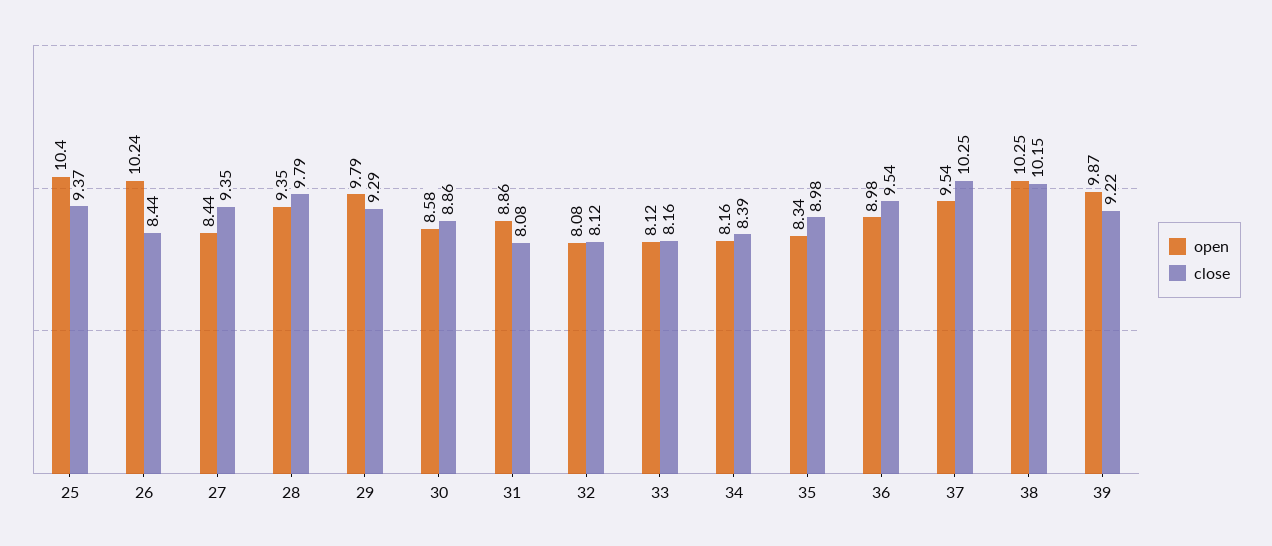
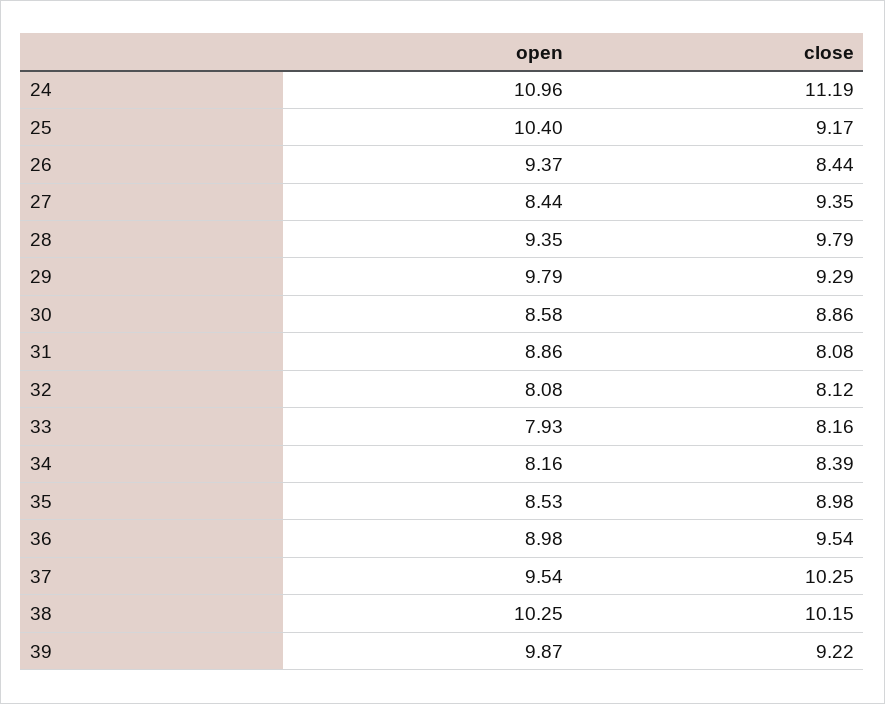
  {
    "open": {
      "25": 10.4,
-     "26": 10.24,
+     "26": 9.37,
      "27": 8.44,
      "28": 9.35,
      "29": 9.79,
      "30": 8.58,
      "31": 8.86,
      "32": 8.08,
-     "33": 8.12,
+     "33": 7.93,
      "34": 8.16,
-     "35": 8.34,
+     "35": 8.53,
      "36": 8.98,
      "37": 9.54,
      "38": 10.25,
-     "39": 9.87
+     "39": 9.87,
+     "24": 10.96
    },
    "close": {
-     "25": 9.37,
+     "25": 9.17,
      "26": 8.44,
      "27": 9.35,
      "28": 9.79,
      "29": 9.29,
      "30": 8.86,
      "31": 8.08,
      "32": 8.12,
      "33": 8.16,
      "34": 8.39,
      "35": 8.98,
      "36": 9.54,
      "37": 10.25,
      "38": 10.15,
-     "39": 9.22
+     "39": 9.22,
+     "24": 11.19
    }
  }

